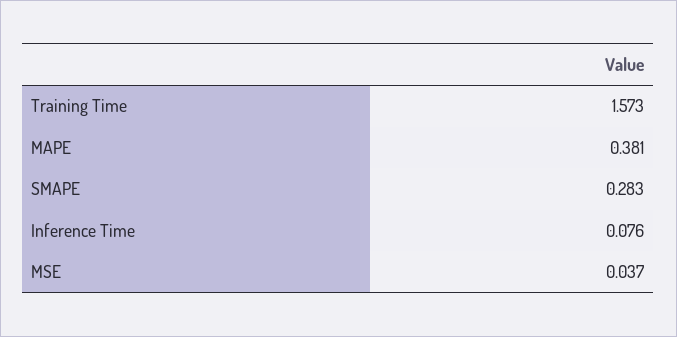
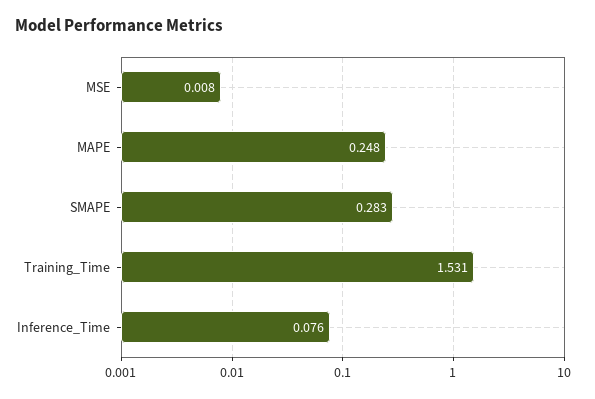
  {
-   "Training Time": 1.573,
+   "Training Time": 1.531,
-   "MAPE": 0.381,
+   "MAPE": 0.248,
    "SMAPE": 0.283,
    "Inference Time": 0.076,
-   "MSE": 0.037
+   "MSE": 0.008
  }

